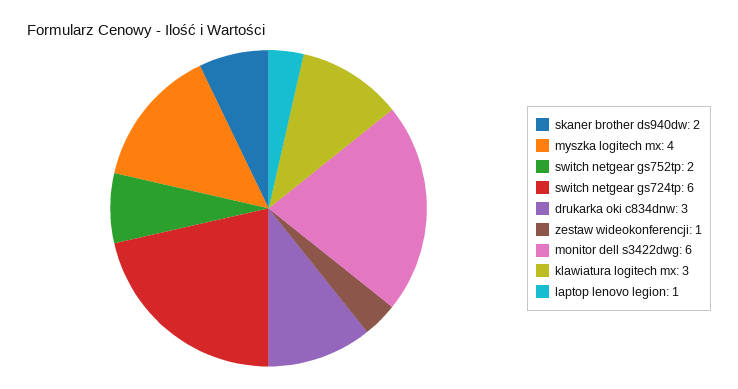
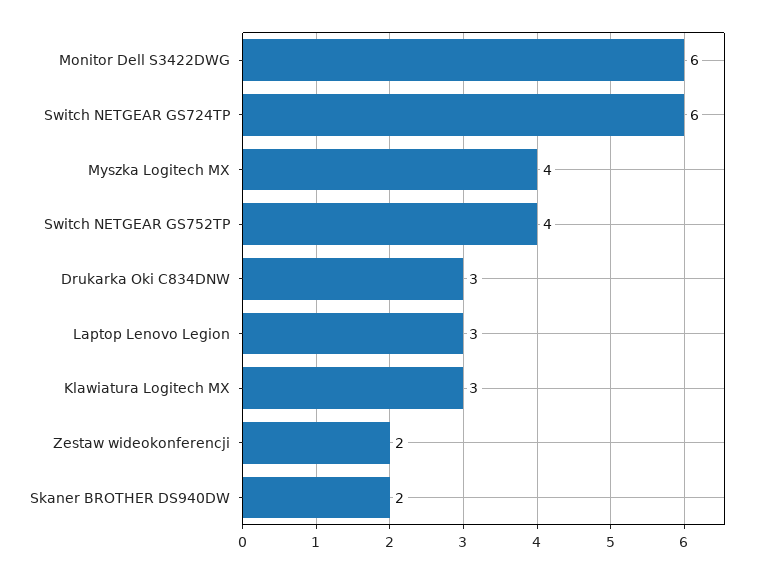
  {
    "skaner brother ds940dw": 2,
    "myszka logitech mx": 4,
-   "switch netgear gs752tp": 2,
+   "switch netgear gs752tp": 4,
    "switch netgear gs724tp": 6,
    "drukarka oki c834dnw": 3,
-   "zestaw wideokonferencji": 1,
+   "zestaw wideokonferencji": 2,
    "monitor dell s3422dwg": 6,
    "klawiatura logitech mx": 3,
-   "laptop lenovo legion": 1
+   "laptop lenovo legion": 3
  }

